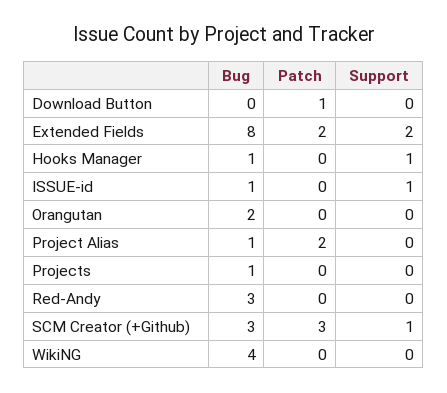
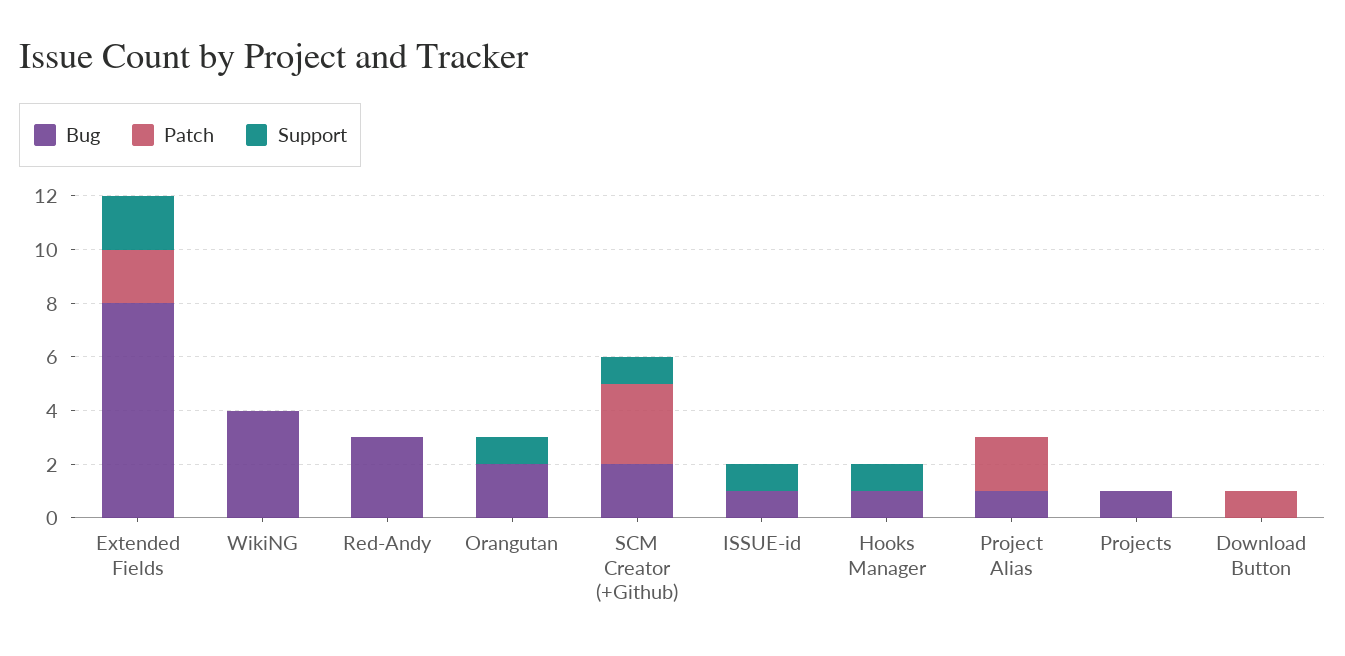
  {
    "Bug": {
      "Download Button": 0,
      "Extended Fields": 8,
      "Hooks Manager": 1,
      "ISSUE-id": 1,
      "Orangutan": 2,
      "Project Alias": 1,
      "Projects": 1,
      "Red-Andy": 3,
-     "SCM Creator (+Github)": 3,
+     "SCM Creator (+Github)": 2,
      "WikiNG": 4
    },
    "Patch": {
      "Download Button": 1,
      "Extended Fields": 2,
      "Hooks Manager": 0,
      "ISSUE-id": 0,
      "Orangutan": 0,
      "Project Alias": 2,
      "Projects": 0,
      "Red-Andy": 0,
      "SCM Creator (+Github)": 3,
      "WikiNG": 0
    },
    "Support": {
      "Download Button": 0,
      "Extended Fields": 2,
      "Hooks Manager": 1,
      "ISSUE-id": 1,
-     "Orangutan": 0,
+     "Orangutan": 1,
      "Project Alias": 0,
      "Projects": 0,
      "Red-Andy": 0,
      "SCM Creator (+Github)": 1,
      "WikiNG": 0
    }
  }

